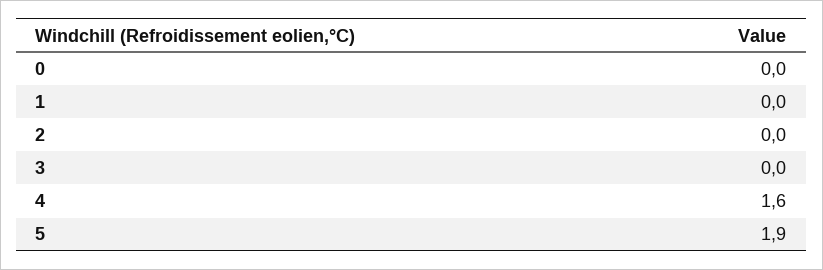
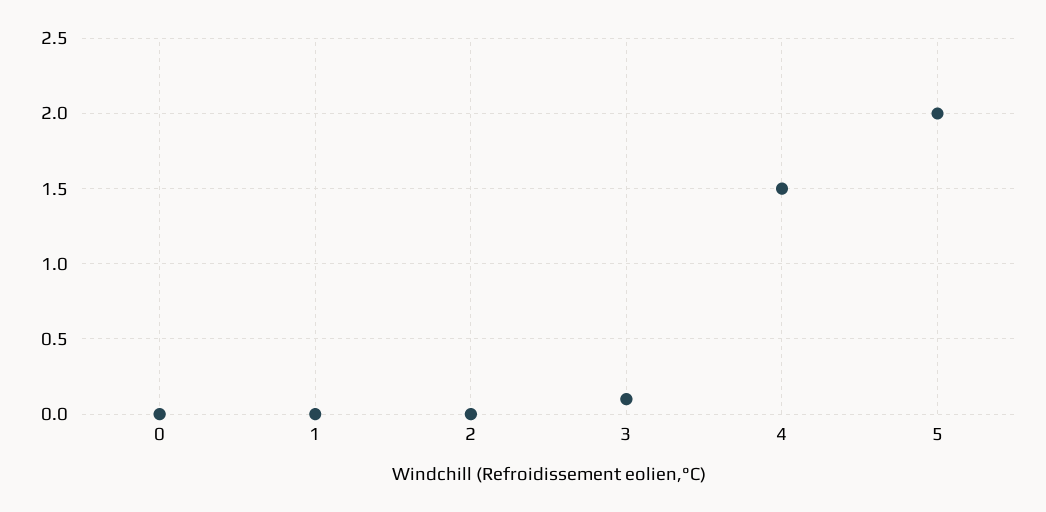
  {
    "0": 0,
    "1": 0,
    "2": 0,
-   "3": 0,
+   "3": 0.1,
-   "4": 1.6,
+   "4": 1.5,
-   "5": 1.9
+   "5": 2
  }

